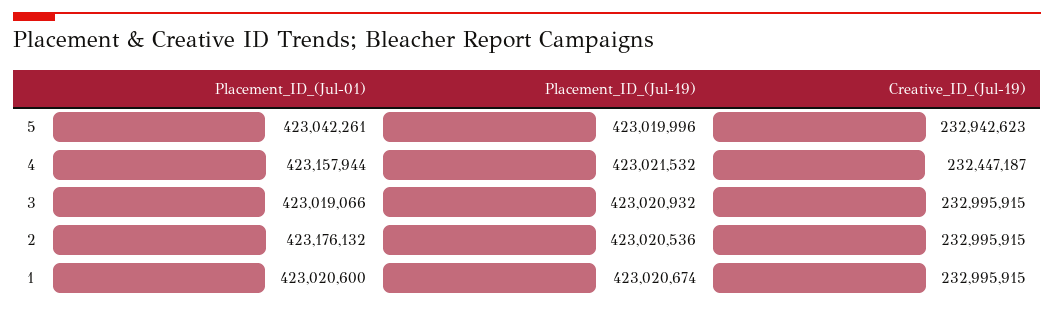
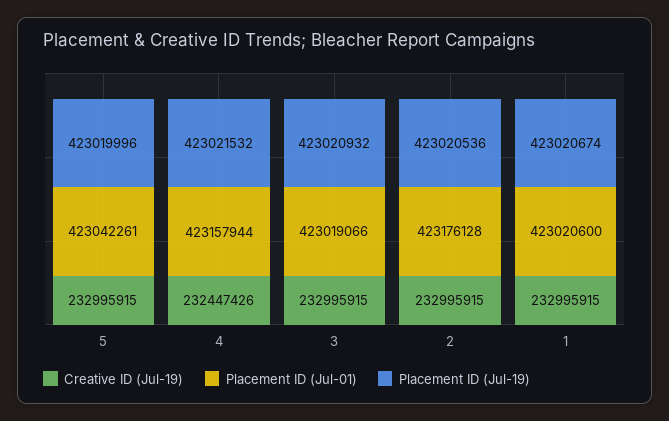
  {
    "Placement_ID_(Jul-01)": {
      "5": 423042261,
      "4": 423157944,
      "3": 423019066,
-     "2": 423176132,
+     "2": 423176128,
      "1": 423020600
    },
    "Placement_ID_(Jul-19)": {
      "5": 423019996,
      "4": 423021532,
      "3": 423020932,
      "2": 423020536,
      "1": 423020674
    },
    "Creative_ID_(Jul-19)": {
-     "5": 232942623,
+     "5": 232995915,
-     "4": 232447187,
+     "4": 232447426,
      "3": 232995915,
      "2": 232995915,
      "1": 232995915
    }
  }

